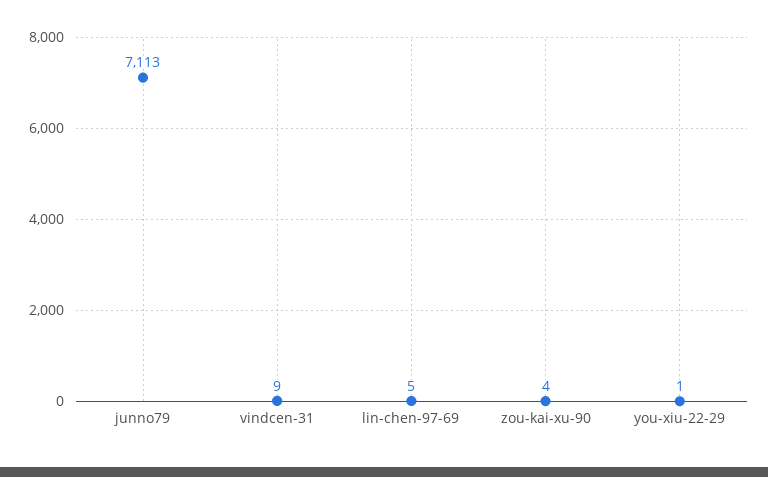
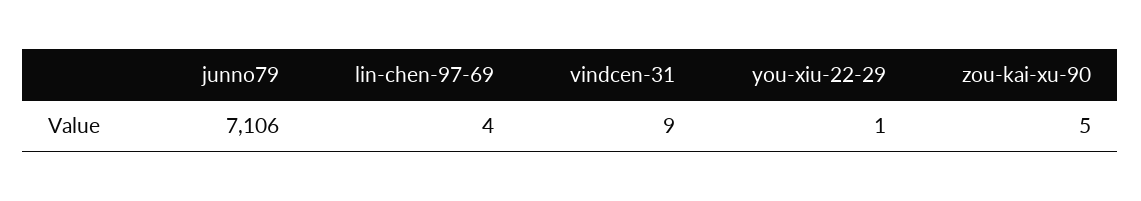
  {
-   "junno79": 7113,
+   "junno79": 7106,
    "vindcen-31": 9,
-   "lin-chen-97-69": 5,
+   "lin-chen-97-69": 4,
-   "zou-kai-xu-90": 4,
+   "zou-kai-xu-90": 5,
    "you-xiu-22-29": 1
  }

